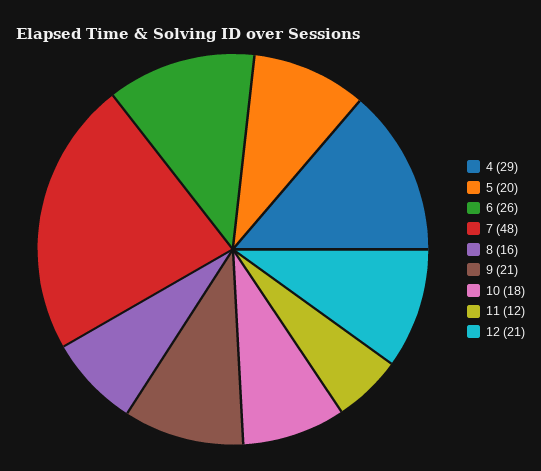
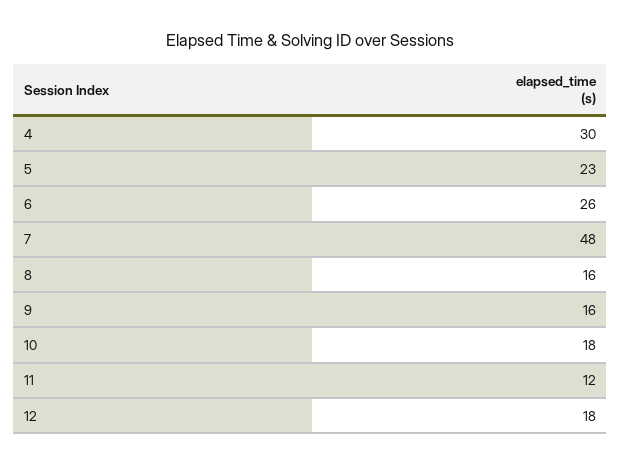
  {
-   "4": 29,
+   "4": 30,
-   "5": 20,
+   "5": 23,
    "6": 26,
    "7": 48,
    "8": 16,
-   "9": 21,
+   "9": 16,
    "10": 18,
    "11": 12,
-   "12": 21
+   "12": 18
  }

